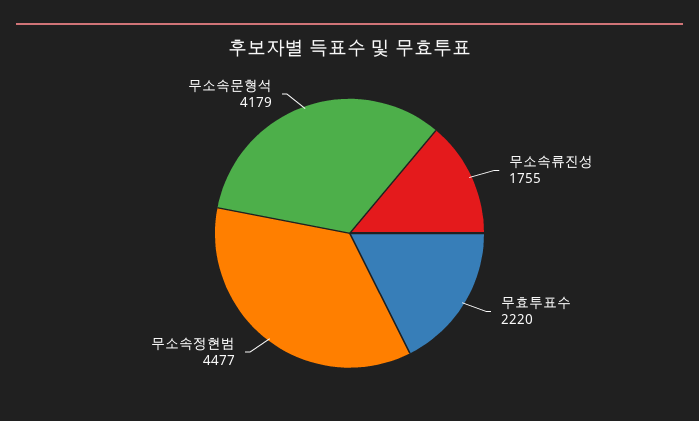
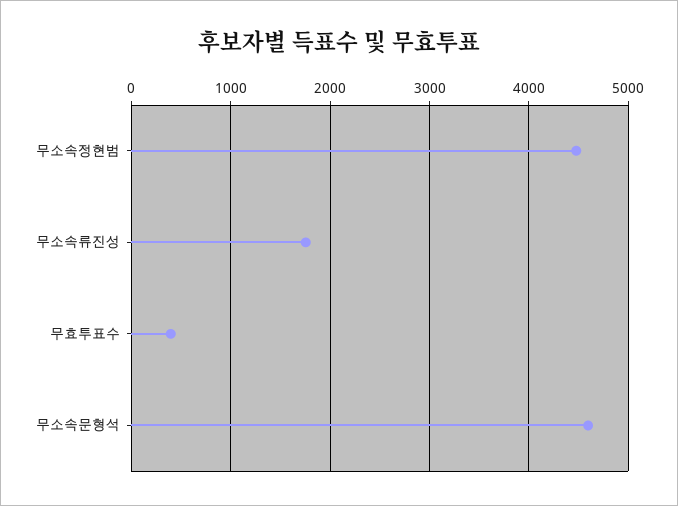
  {
    "무소속류진성": 1755,
-   "무효투표수": 2220,
+   "무효투표수": 400,
    "무소속정현범": 4477,
-   "무소속문형석": 4179
+   "무소속문형석": 4600
  }

